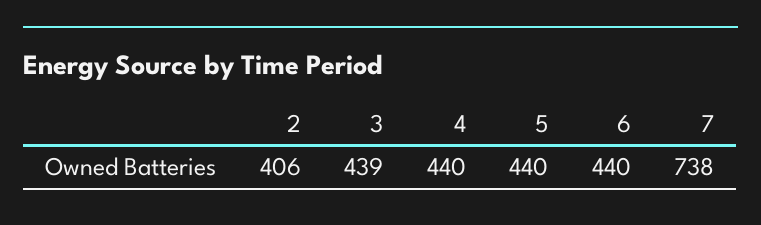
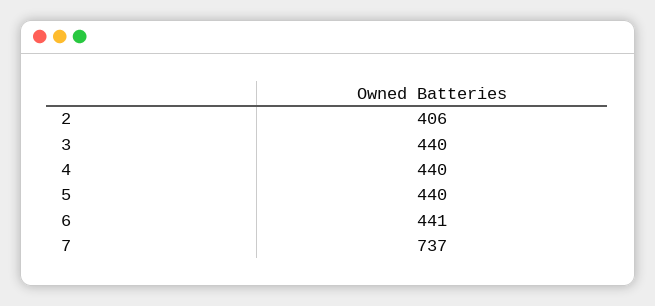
  {
    "2": 406,
-   "3": 439,
+   "3": 440,
    "4": 440,
    "5": 440,
-   "6": 440,
+   "6": 441,
-   "7": 738
+   "7": 737
  }

